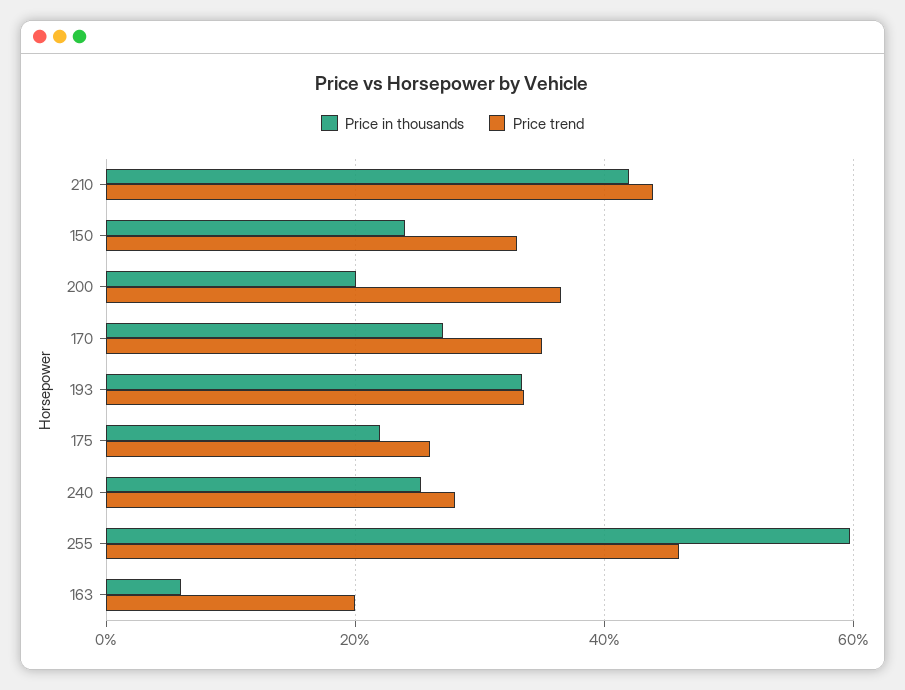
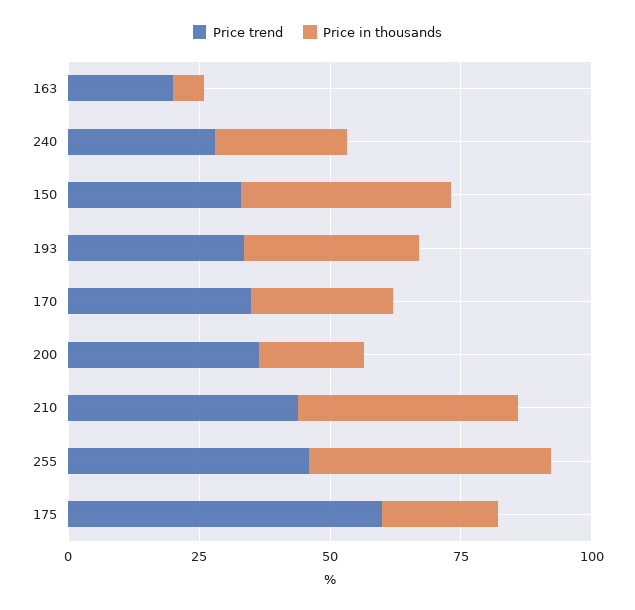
  {
    "Price in thousands": {
      "210": 42,
-     "150": 24,
+     "150": 40,
      "200": 20,
      "170": 26,
      "193": 34,
      "175": 22,
      "240": 26,
-     "255": 60,
+     "255": 45,
      "163": 6
    },
    "Price trend": {
      "210": 44,
      "150": 34,
      "200": 36,
      "170": 36,
      "193": 34,
-     "175": 26,
+     "175": 60,
      "240": 28,
      "255": 46,
      "163": 20
    }
  }

